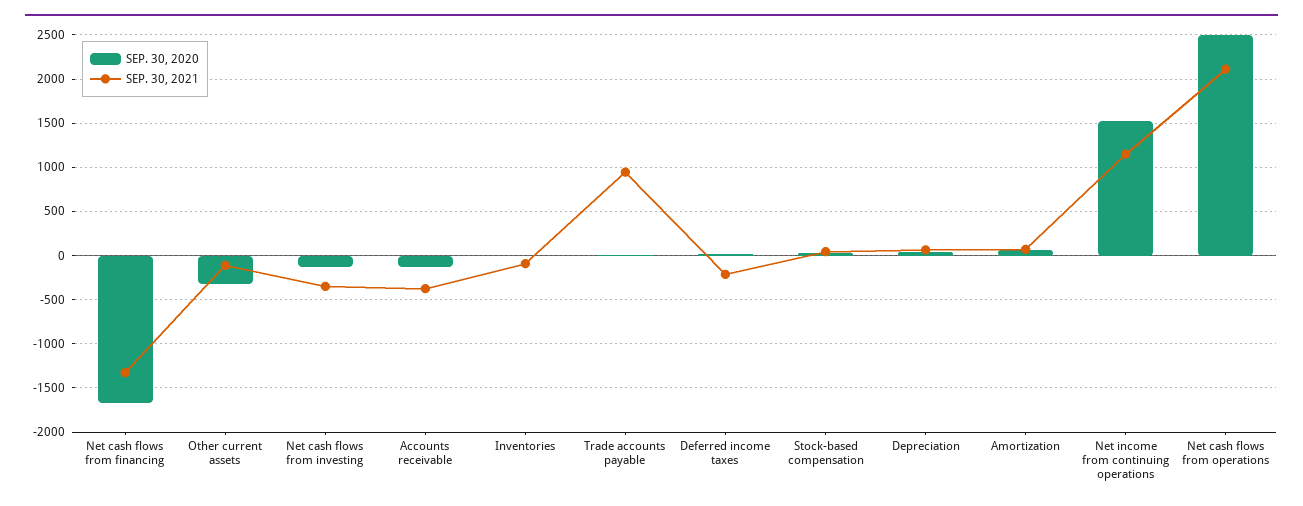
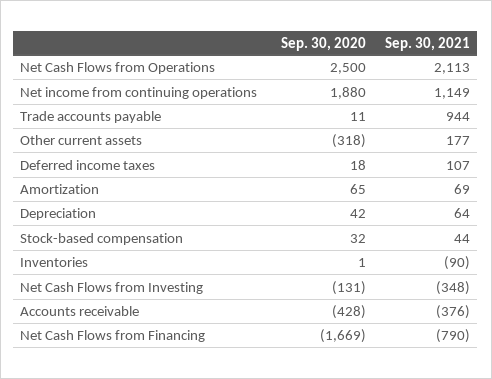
  {
    "SEP. 30, 2020": {
      "Net cash flows from financing": -1669,
      "Other current assets": -318,
      "Net cash flows from investing": -131,
-     "Accounts receivable": -100,
+     "Accounts receivable": -428,
      "Inventories": 1,
      "Trade accounts payable": 11,
      "Deferred income taxes": 18,
      "Stock-based compensation": 32,
      "Depreciation": 42,
      "Amortization": 65,
-     "Net income from continuing operations": 1500,
+     "Net income from continuing operations": 1880,
      "Net cash flows from operations": 2500
    },
    "SEP. 30, 2021": {
-     "Net cash flows from financing": -1300,
+     "Net cash flows from financing": -790,
-     "Other current assets": -100,
+     "Other current assets": 177,
      "Net cash flows from investing": -348,
      "Accounts receivable": -376,
      "Inventories": -90,
      "Trade accounts payable": 944,
-     "Deferred income taxes": -200,
+     "Deferred income taxes": 107,
      "Stock-based compensation": 44,
      "Depreciation": 64,
      "Amortization": 69,
      "Net income from continuing operations": 1149,
      "Net cash flows from operations": 2113
    }
  }

